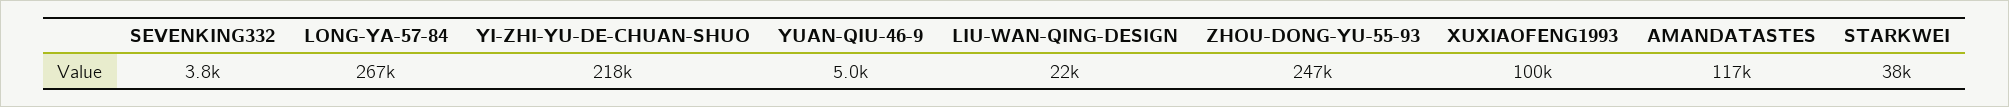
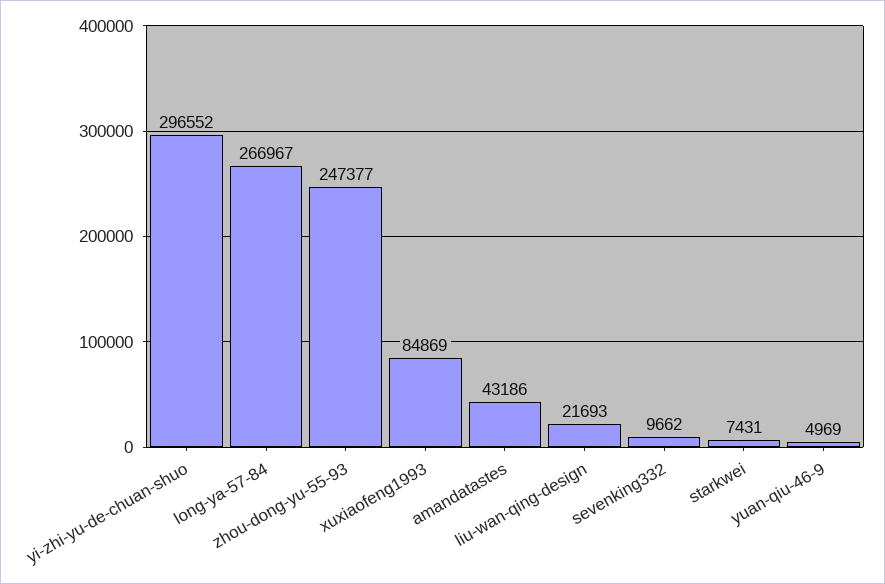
  {
-   "SEVENKING332": 3800,
+   "SEVENKING332": 9662,
    "LONG-YA-57-84": 266967,
-   "YI-ZHI-YU-DE-CHUAN-SHUO": 218000,
+   "YI-ZHI-YU-DE-CHUAN-SHUO": 296552,
    "YUAN-QIU-46-9": 4969,
    "LIU-WAN-QING-DESIGN": 21693,
    "ZHOU-DONG-YU-55-93": 247377,
-   "XUXIAOFENG1993": 100000,
+   "XUXIAOFENG1993": 84869,
-   "AMANDATASTES": 117000,
+   "AMANDATASTES": 43186,
-   "STARKWEI": 38000
+   "STARKWEI": 7431
  }

